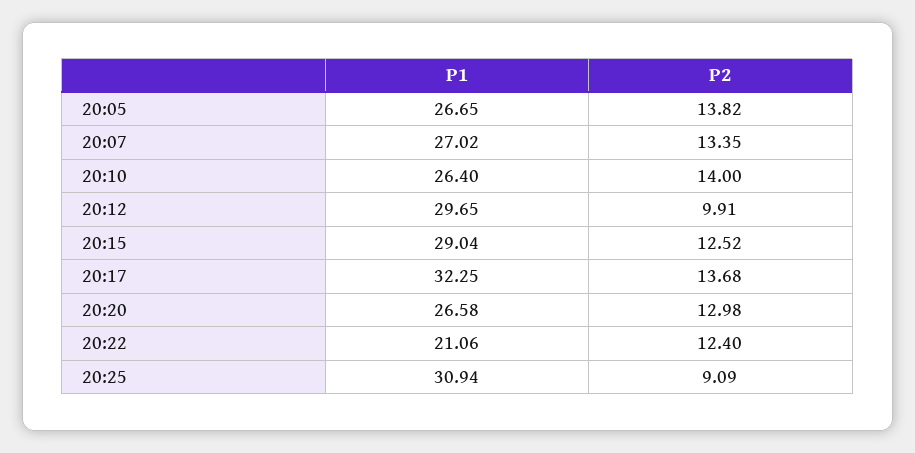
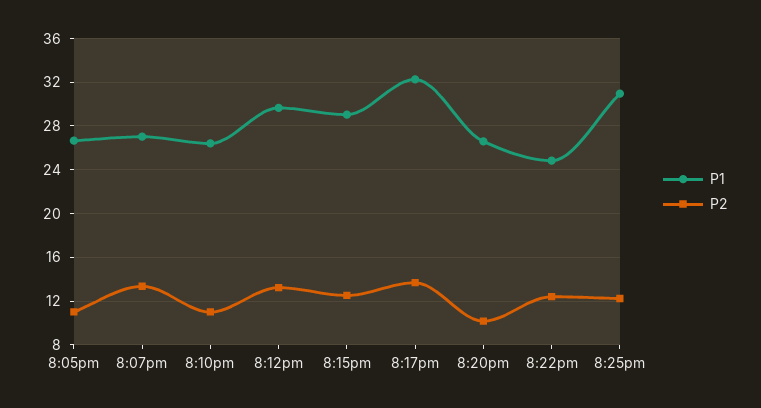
  {
    "P1": {
      "20:05": 26.65,
      "20:07": 27.02,
      "20:10": 26.4,
      "20:12": 29.65,
      "20:15": 29.04,
      "20:17": 32.25,
      "20:20": 26.58,
-     "20:22": 21.06,
+     "20:22": 25,
      "20:25": 30.94
    },
    "P2": {
-     "20:05": 13.82,
+     "20:05": 11,
      "20:07": 13.35,
-     "20:10": 14,
+     "20:10": 11,
-     "20:12": 9.91,
+     "20:12": 13,
      "20:15": 12.52,
      "20:17": 13.68,
-     "20:20": 12.98,
+     "20:20": 10,
      "20:22": 12.4,
-     "20:25": 9.09
+     "20:25": 12
    }
  }

